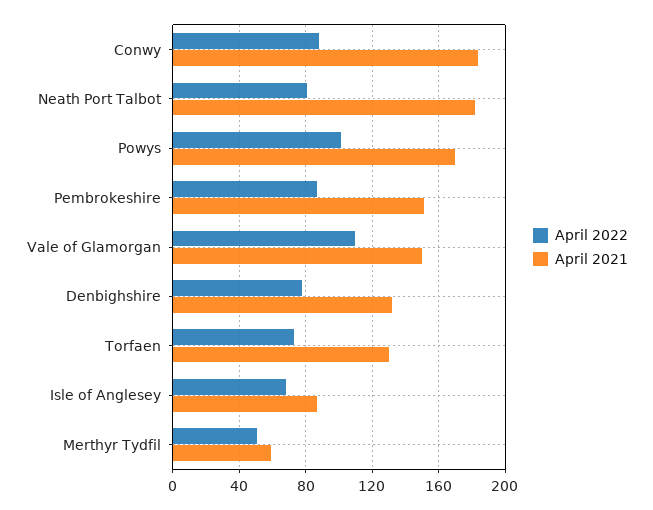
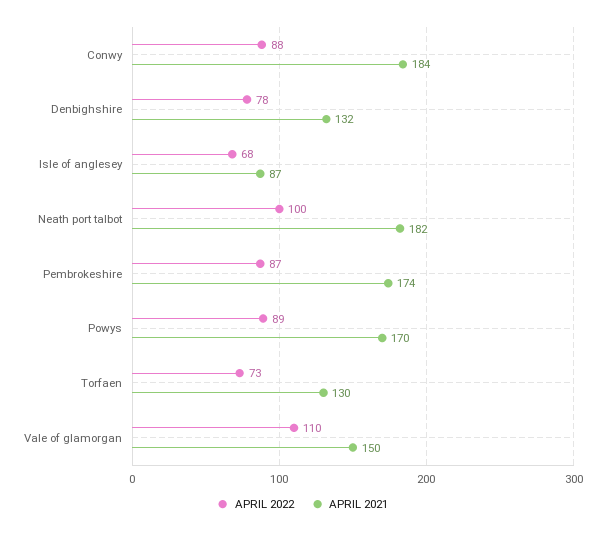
  {
    "April 2022": {
      "Conwy": 88,
-     "Neath Port Talbot": 80,
+     "Neath Port Talbot": 100,
-     "Powys": 100,
+     "Powys": 89,
      "Pembrokeshire": 87,
      "Vale of Glamorgan": 110,
      "Denbighshire": 78,
      "Torfaen": 73,
-     "Isle of Anglesey": 68,
+     "Isle of Anglesey": 68
-     "Merthyr Tydfil": 50
    },
    "April 2021": {
      "Conwy": 184,
      "Neath Port Talbot": 182,
      "Powys": 170,
-     "Pembrokeshire": 150,
+     "Pembrokeshire": 174,
      "Vale of Glamorgan": 150,
      "Denbighshire": 132,
      "Torfaen": 130,
-     "Isle of Anglesey": 87,
+     "Isle of Anglesey": 87
-     "Merthyr Tydfil": 60
    }
  }

